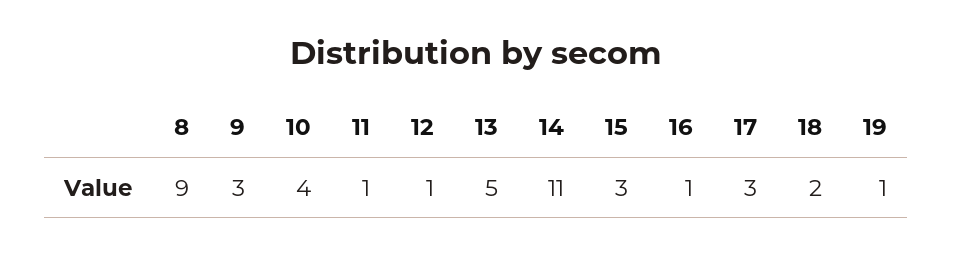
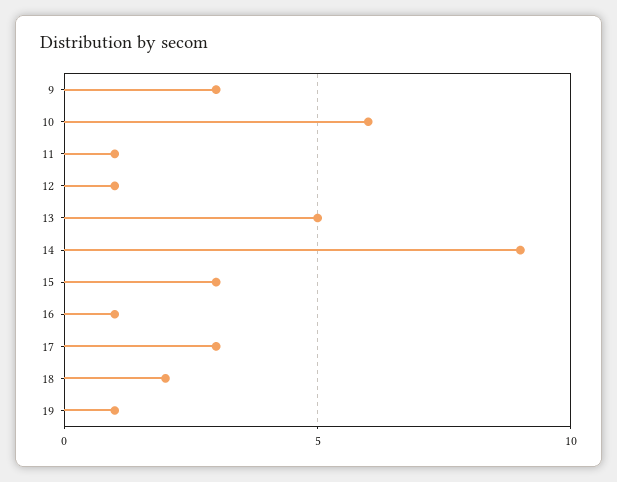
  {
-   "8": 9,
    "9": 3,
-   "10": 4,
+   "10": 6,
    "11": 1,
    "12": 1,
    "13": 5,
-   "14": 11,
+   "14": 9,
    "15": 3,
    "16": 1,
    "17": 3,
    "18": 2,
    "19": 1
  }

